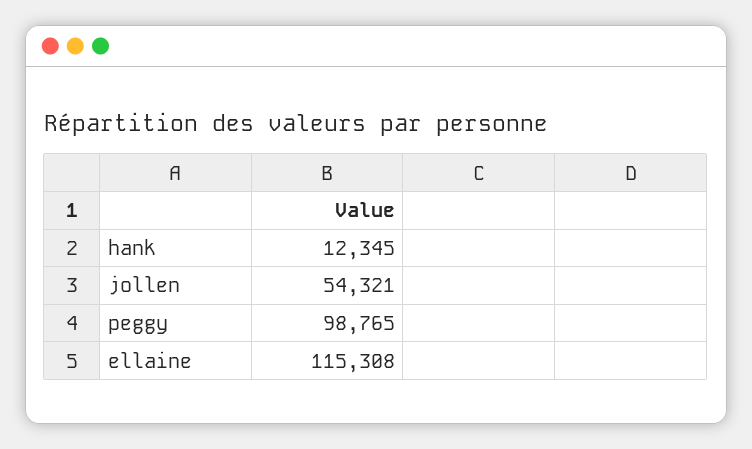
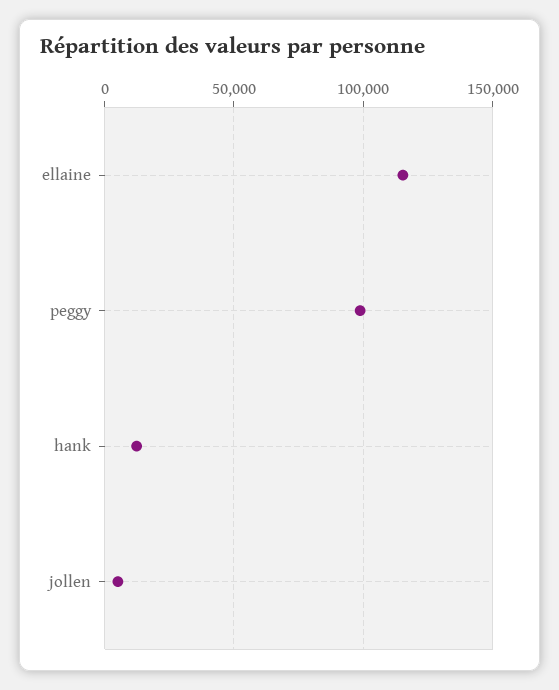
  {
    "hank": 12345,
-   "jollen": 54321,
+   "jollen": 5000,
    "peggy": 98765,
    "ellaine": 115308
  }

